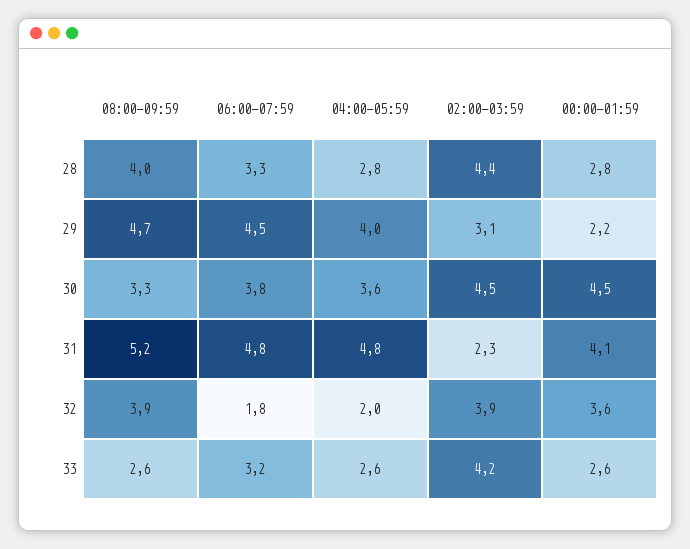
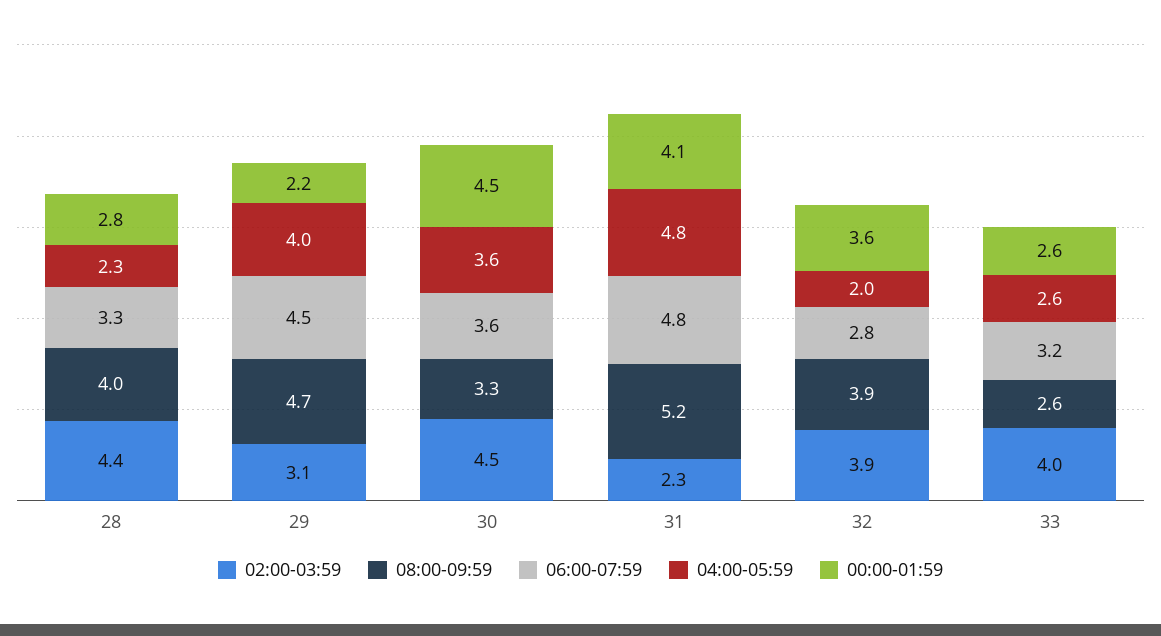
  {
    "08:00-09:59": {
      "28": 4,
      "29": 4.7,
      "30": 3.3,
      "31": 5.2,
      "32": 3.9,
      "33": 2.6
    },
    "06:00-07:59": {
      "28": 3.3,
      "29": 4.5,
-     "30": 3.8,
+     "30": 3.6,
      "31": 4.8,
-     "32": 1.8,
+     "32": 2.8,
      "33": 3.2
    },
    "04:00-05:59": {
-     "28": 2.8,
+     "28": 2.3,
      "29": 4,
      "30": 3.6,
      "31": 4.8,
      "32": 2,
      "33": 2.6
    },
    "02:00-03:59": {
      "28": 4.4,
      "29": 3.1,
      "30": 4.5,
      "31": 2.3,
      "32": 3.9,
-     "33": 4.2
+     "33": 4
    },
    "00:00-01:59": {
      "28": 2.8,
      "29": 2.2,
      "30": 4.5,
      "31": 4.1,
      "32": 3.6,
      "33": 2.6
    }
  }

